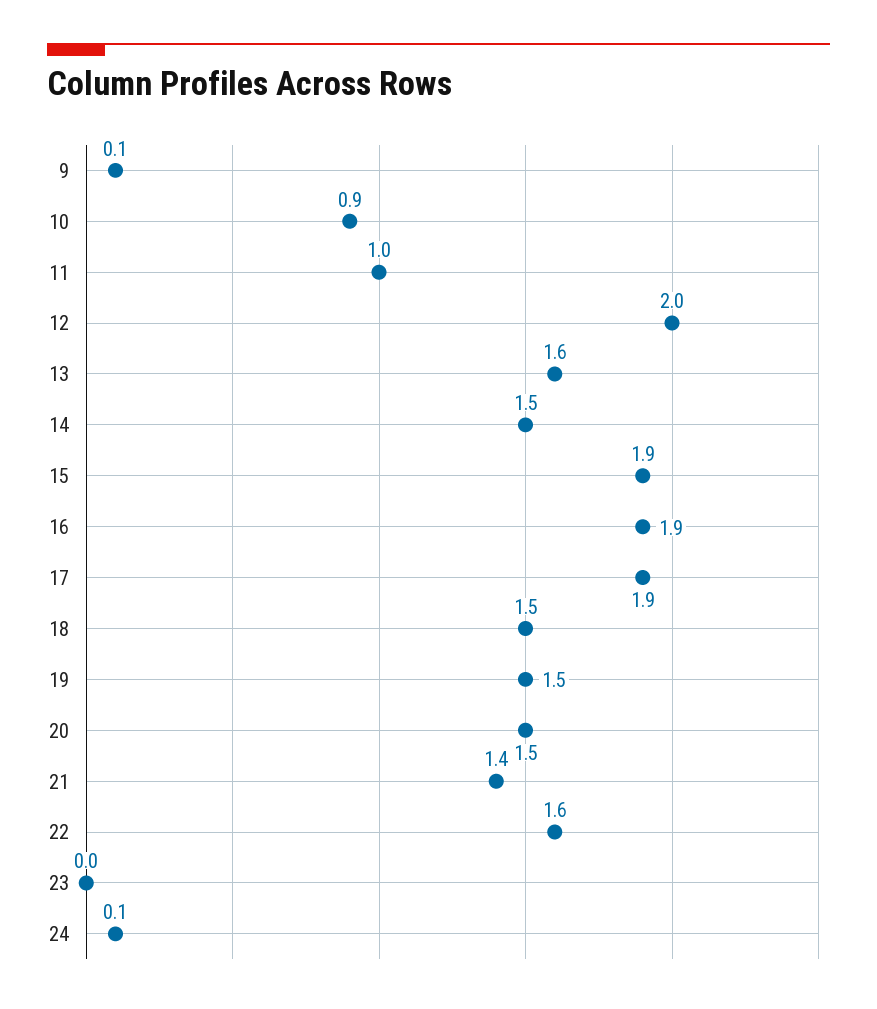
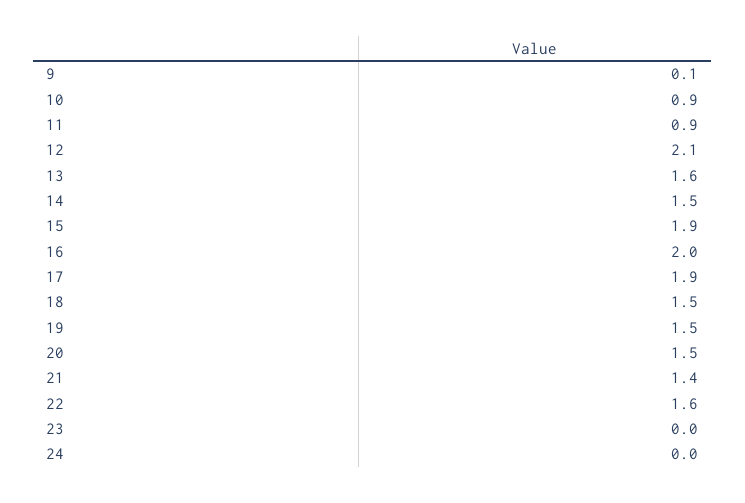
  {
    "9": 0.1,
    "10": 0.9,
-   "11": 1,
+   "11": 0.9,
-   "12": 2,
+   "12": 2.1,
    "13": 1.6,
    "14": 1.5,
    "15": 1.9,
-   "16": 1.9,
+   "16": 2,
    "17": 1.9,
    "18": 1.5,
    "19": 1.5,
    "20": 1.5,
    "21": 1.4,
    "22": 1.6,
    "23": 0,
-   "24": 0.1
+   "24": 0
  }

